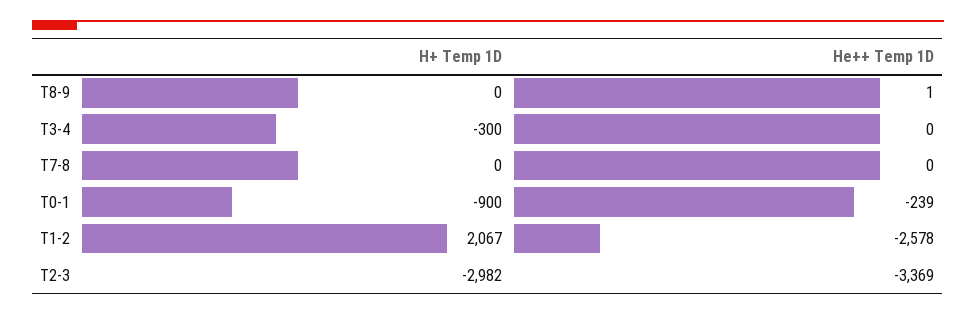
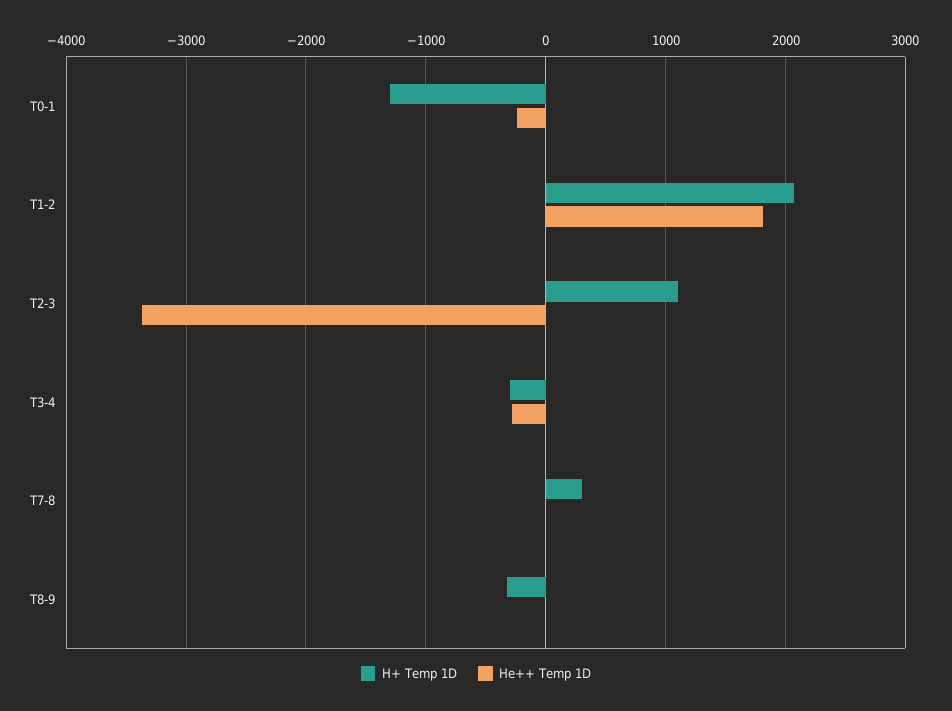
  {
    "H+ Temp 1D": {
-     "T8-9": 0,
+     "T8-9": -300,
      "T3-4": -300,
-     "T7-8": 0,
+     "T7-8": 300,
-     "T0-1": -900,
+     "T0-1": -1300,
      "T1-2": 2067,
-     "T2-3": -2982
+     "T2-3": 1100
    },
    "He++ Temp 1D": {
      "T8-9": 1,
-     "T3-4": 0,
+     "T3-4": -300,
      "T7-8": 0,
      "T0-1": -239,
-     "T1-2": -2578,
+     "T1-2": 1800,
      "T2-3": -3369
    }
  }

